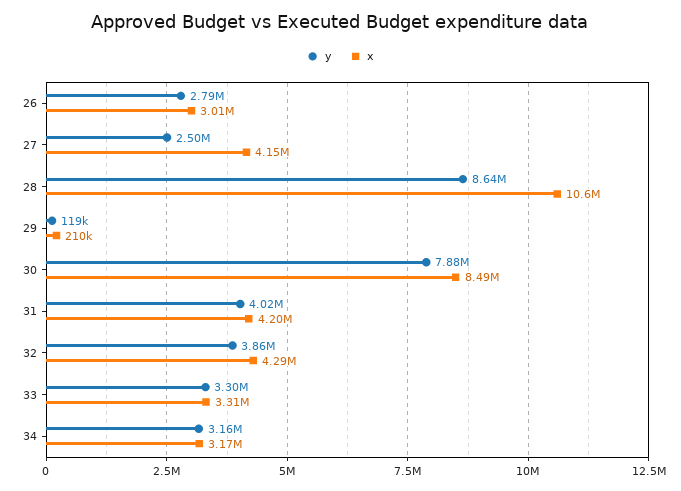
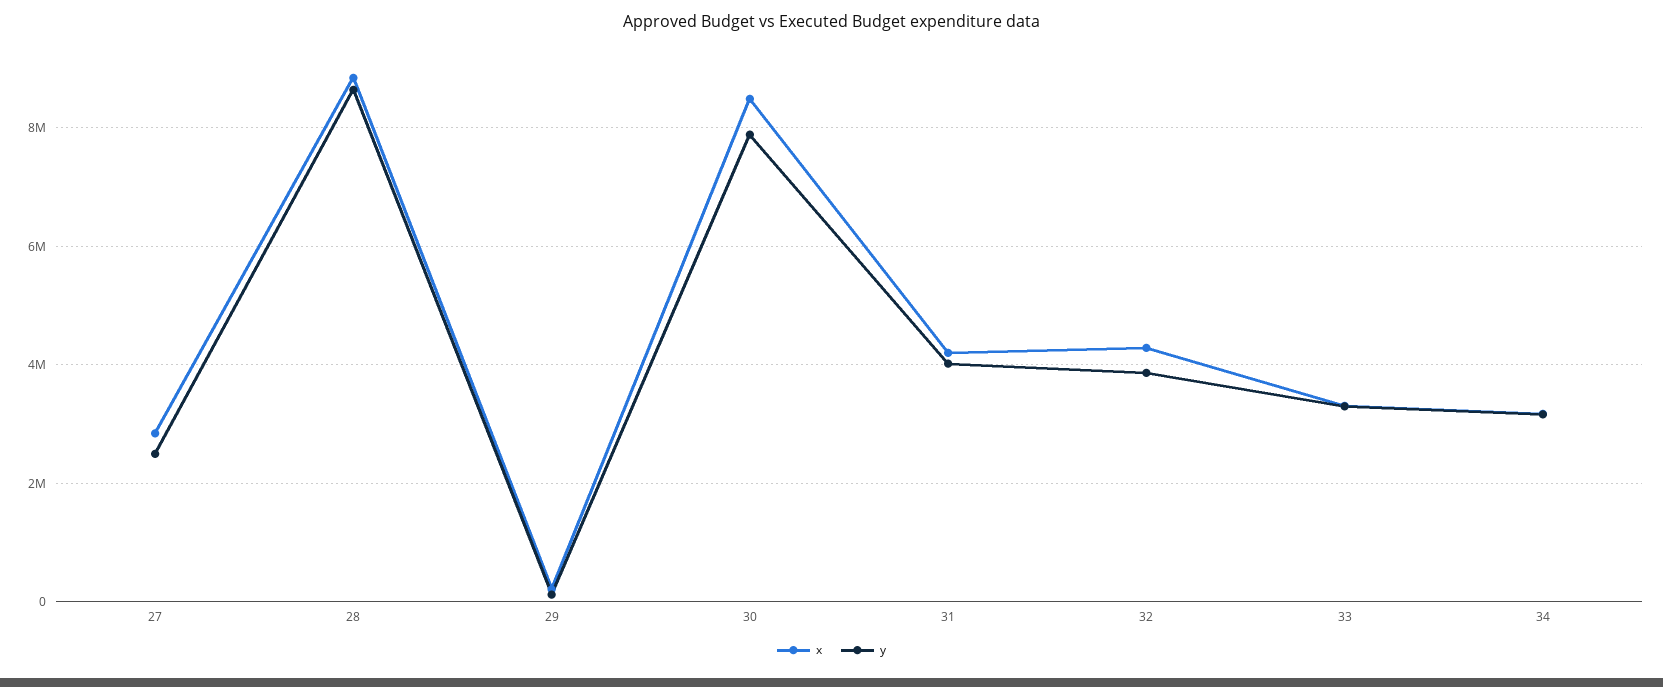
  {
    "y": {
-     "26": 2790000,
      "27": 2500000,
      "28": 8640000,
      "29": 119000,
      "30": 7880000,
      "31": 4020000,
      "32": 3860000,
      "33": 3300000,
      "34": 3160000
    },
    "x": {
-     "26": 3010000,
-     "27": 4150000,
+     "27": 2800000,
-     "28": 10600000,
+     "28": 8800000,
      "29": 210000,
      "30": 8490000,
      "31": 4200000,
      "32": 4290000,
      "33": 3310000,
      "34": 3170000
    }
  }

